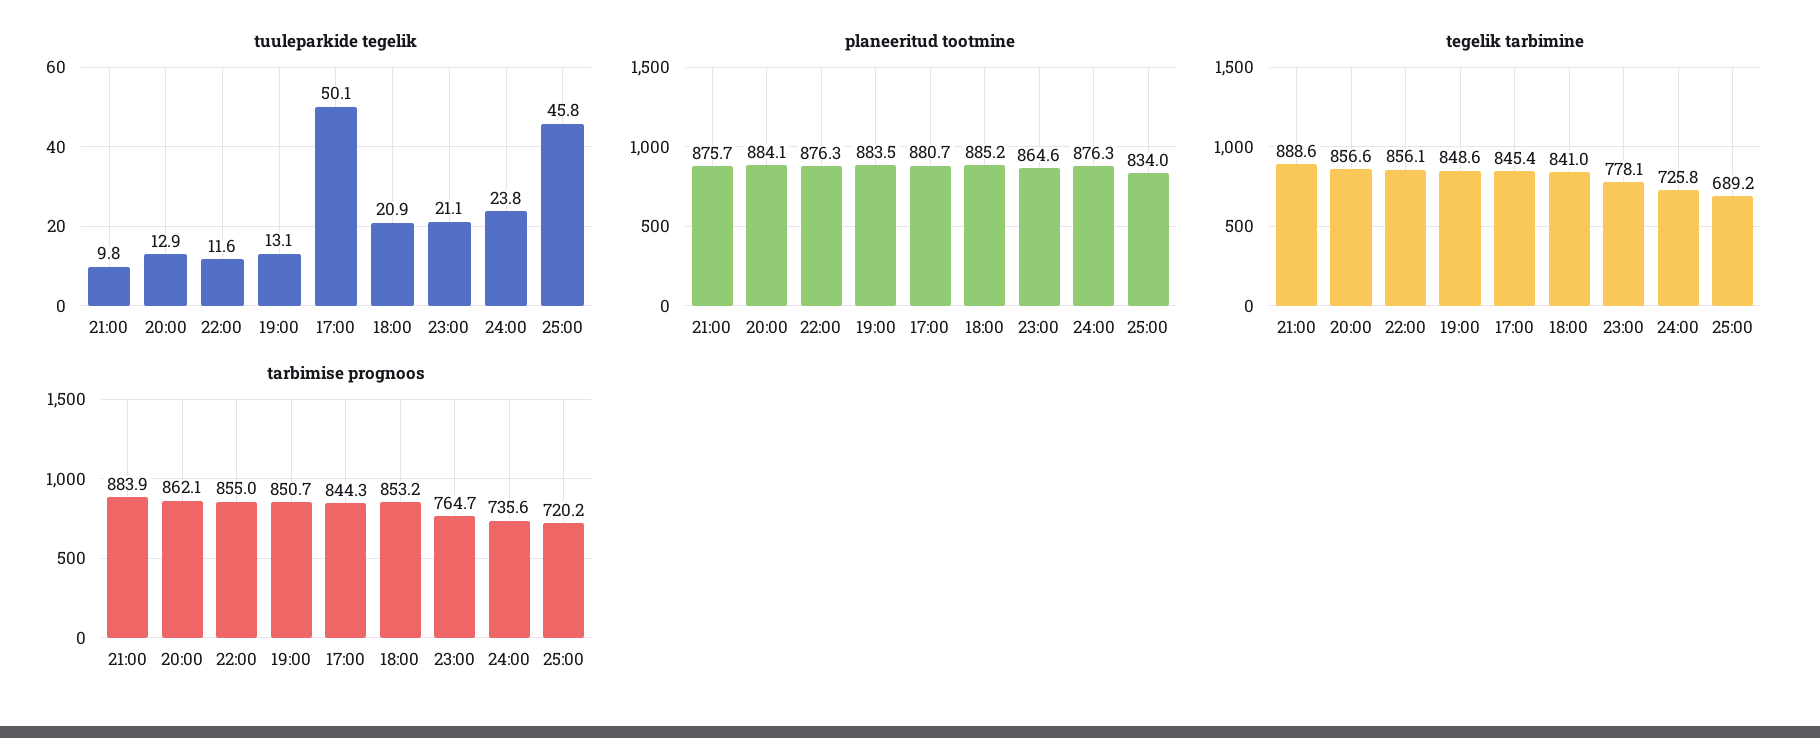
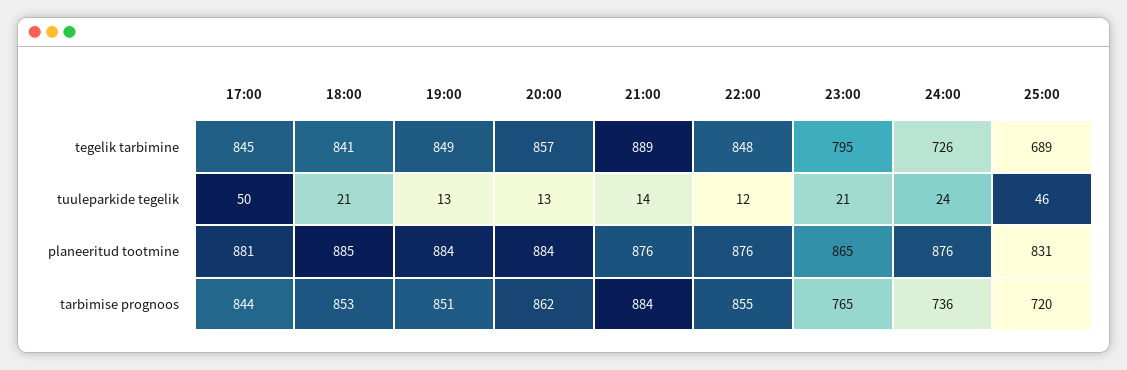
  {
    "tuuleparkide tegelik": {
-     "21:00": 9.8,
+     "21:00": 14,
      "20:00": 12.9,
      "22:00": 11.6,
      "19:00": 13.1,
      "17:00": 50.1,
      "18:00": 20.9,
      "23:00": 21.1,
      "24:00": 23.8,
      "25:00": 45.8
    },
    "planeeritud tootmine": {
      "21:00": 875.7,
      "20:00": 884.1,
      "22:00": 876.3,
      "19:00": 883.5,
      "17:00": 880.7,
      "18:00": 885.2,
      "23:00": 864.6,
      "24:00": 876.3,
-     "25:00": 834
+     "25:00": 831
    },
    "tegelik tarbimine": {
      "21:00": 888.6,
      "20:00": 856.6,
-     "22:00": 856.1,
+     "22:00": 848,
      "19:00": 848.6,
      "17:00": 845.4,
      "18:00": 841,
-     "23:00": 778.1,
+     "23:00": 795,
      "24:00": 725.8,
      "25:00": 689.2
    },
    "tarbimise prognoos": {
      "21:00": 883.9,
      "20:00": 862.1,
      "22:00": 855,
      "19:00": 850.7,
      "17:00": 844.3,
      "18:00": 853.2,
      "23:00": 764.7,
      "24:00": 735.6,
      "25:00": 720.2
    }
  }

